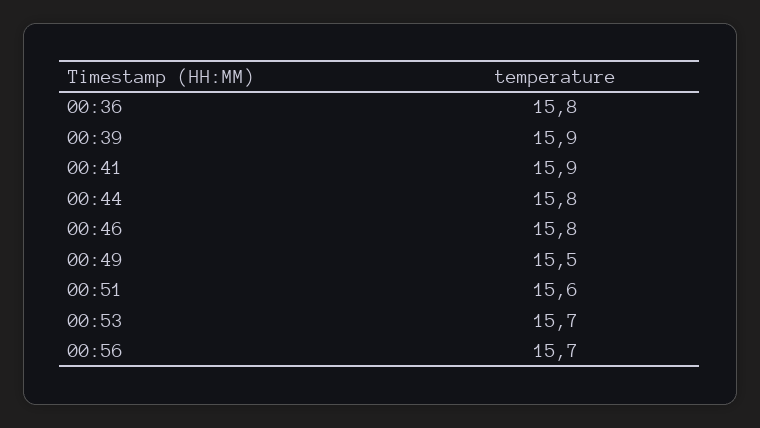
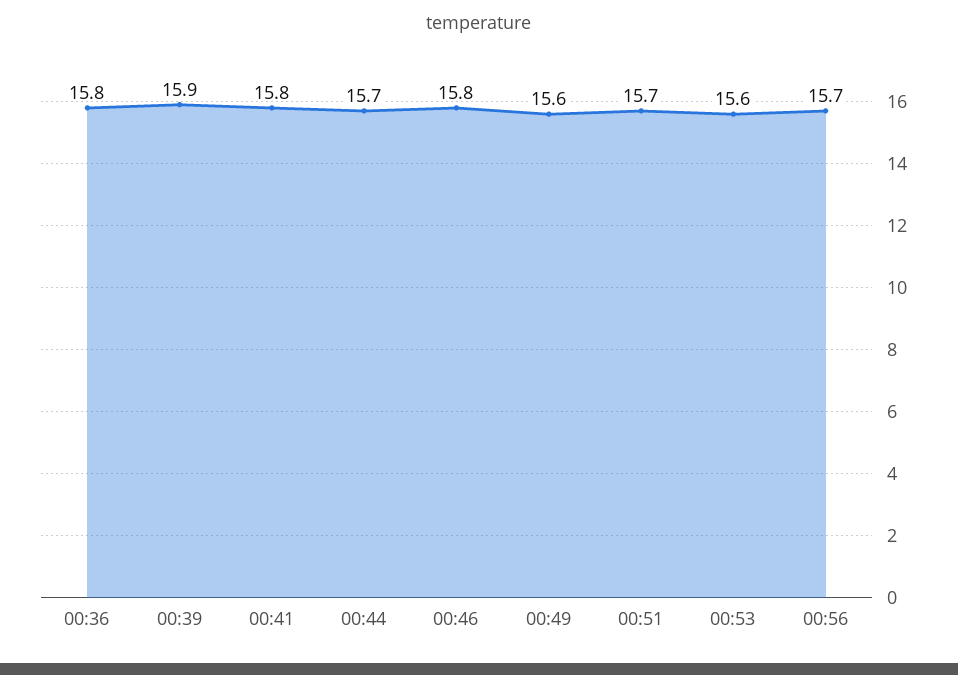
  {
    "00:36": 15.8,
    "00:39": 15.9,
-   "00:41": 15.9,
+   "00:41": 15.8,
-   "00:44": 15.8,
+   "00:44": 15.7,
    "00:46": 15.8,
-   "00:49": 15.5,
+   "00:49": 15.6,
-   "00:51": 15.6,
+   "00:51": 15.7,
-   "00:53": 15.7,
+   "00:53": 15.6,
    "00:56": 15.7
  }

